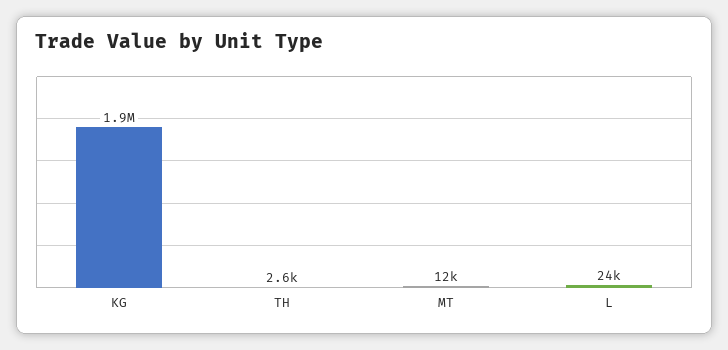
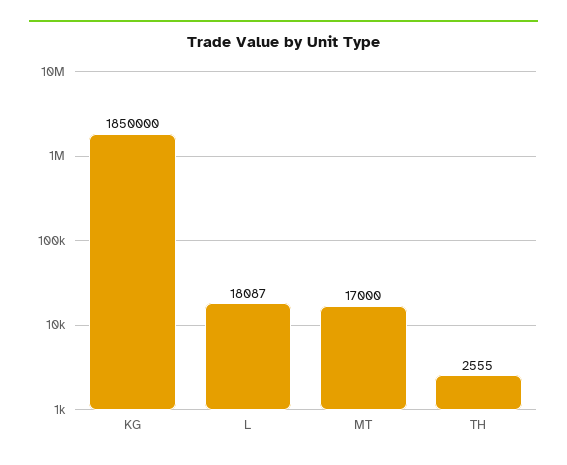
  {
    "KG": 1850000,
    "TH": 2555,
-   "MT": 12000,
+   "MT": 17000,
-   "L": 24000
+   "L": 18087
  }

